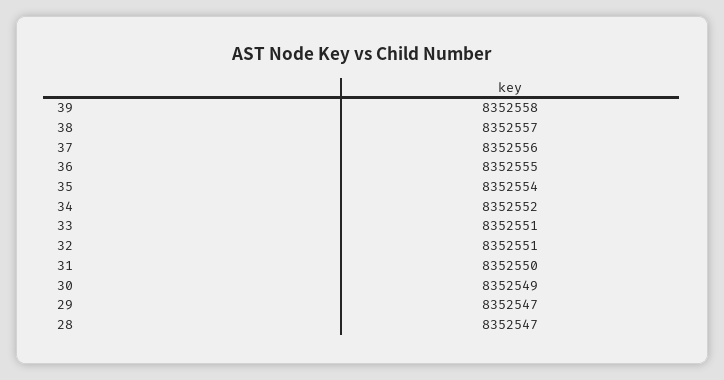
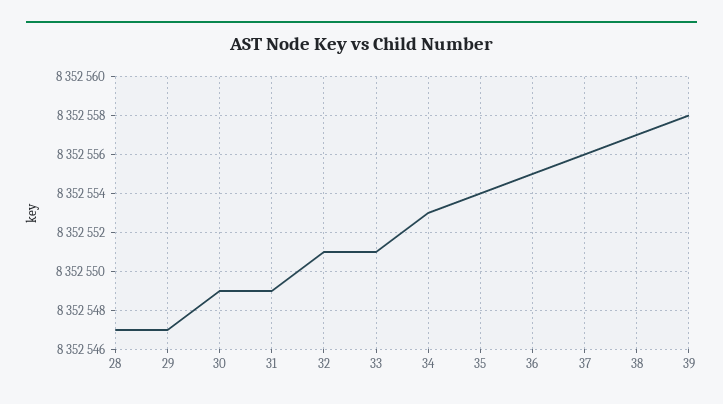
  {
    "39": 8352558,
    "38": 8352557,
    "37": 8352556,
    "36": 8352555,
    "35": 8352554,
-   "34": 8352552,
+   "34": 8352553,
    "33": 8352551,
    "32": 8352551,
-   "31": 8352550,
+   "31": 8352549,
    "30": 8352549,
    "29": 8352547,
    "28": 8352547
  }

